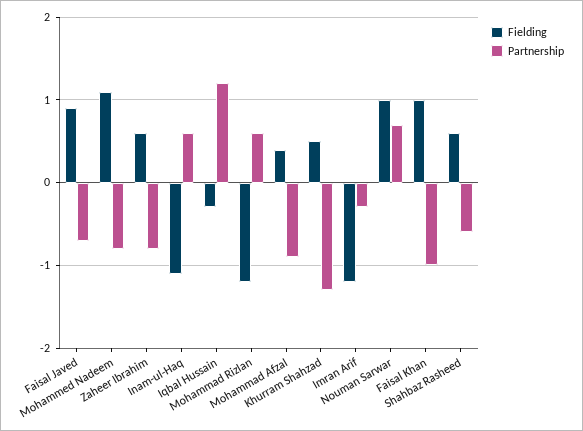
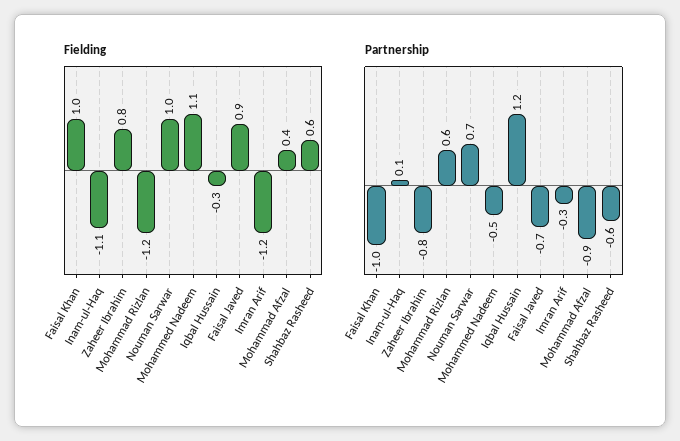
  {
    "Fielding": {
      "Faisal Javed": 0.9,
      "Mohammed Nadeem": 1.1,
-     "Zaheer Ibrahim": 0.6,
+     "Zaheer Ibrahim": 0.8,
      "Inam-ul-Haq": -1.1,
      "Iqbal Hussain": -0.3,
      "Mohammad Rizlan": -1.2,
      "Mohammad Afzal": 0.4,
-     "Khurram Shahzad": 0.5,
      "Imran Arif": -1.2,
      "Nouman Sarwar": 1,
      "Faisal Khan": 1,
      "Shahbaz Rasheed": 0.6
    },
    "Partnership": {
      "Faisal Javed": -0.7,
-     "Mohammed Nadeem": -0.8,
+     "Mohammed Nadeem": -0.5,
      "Zaheer Ibrahim": -0.8,
-     "Inam-ul-Haq": 0.6,
+     "Inam-ul-Haq": 0.1,
      "Iqbal Hussain": 1.2,
      "Mohammad Rizlan": 0.6,
      "Mohammad Afzal": -0.9,
-     "Khurram Shahzad": -1.3,
      "Imran Arif": -0.3,
      "Nouman Sarwar": 0.7,
      "Faisal Khan": -1,
      "Shahbaz Rasheed": -0.6
    }
  }

